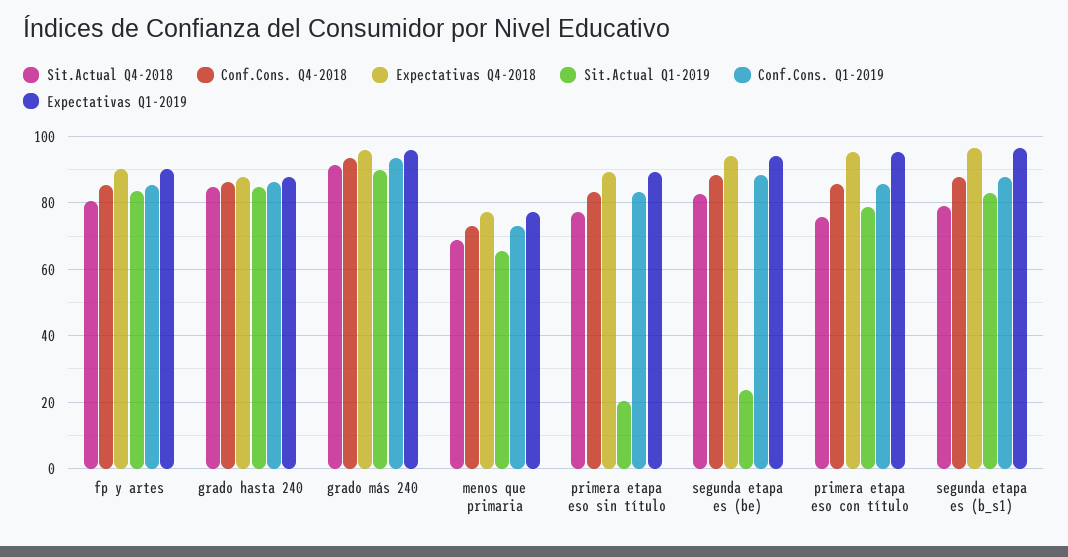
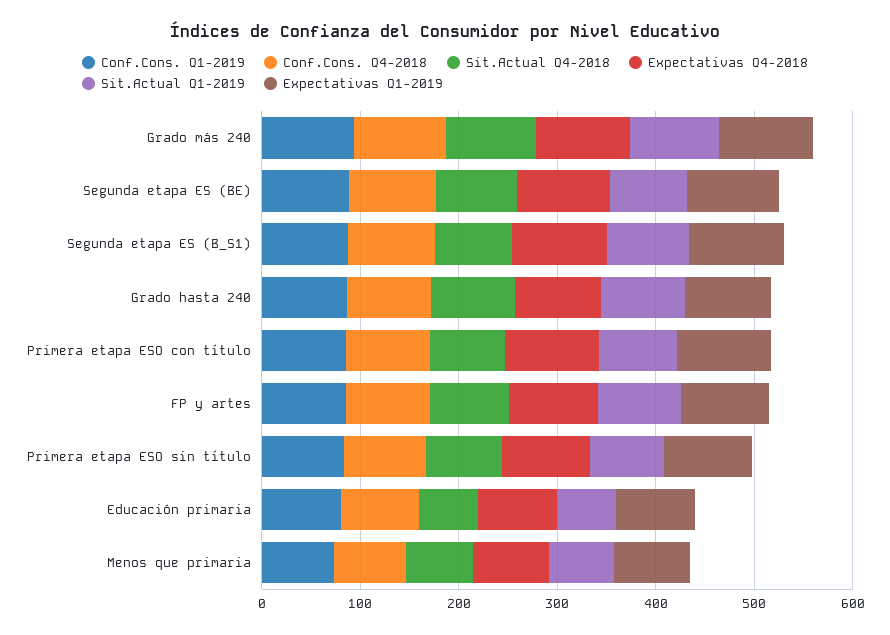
  {
    "Sit.Actual Q4-2018": {
      "fp y artes": 80,
      "grado hasta 240": 84,
      "grado más 240": 92,
      "menos que primaria": 68,
      "primera etapa eso sin título": 78,
      "segunda etapa es (be)": 82,
      "primera etapa eso con título": 76,
-     "segunda etapa es (b_s1)": 78
+     "segunda etapa es (b_s1)": 78,
+     "Educación primaria": 60
    },
    "Conf.Cons. Q4-2018": {
      "fp y artes": 86,
      "grado hasta 240": 86,
      "grado más 240": 94,
      "menos que primaria": 74,
      "primera etapa eso sin título": 84,
      "segunda etapa es (be)": 88,
      "primera etapa eso con título": 86,
-     "segunda etapa es (b_s1)": 88
+     "segunda etapa es (b_s1)": 88,
+     "Educación primaria": 80
    },
    "Expectativas Q4-2018": {
      "fp y artes": 90,
      "grado hasta 240": 88,
      "grado más 240": 96,
      "menos que primaria": 78,
      "primera etapa eso sin título": 90,
      "segunda etapa es (be)": 94,
      "primera etapa eso con título": 96,
-     "segunda etapa es (b_s1)": 96
+     "segunda etapa es (b_s1)": 96,
+     "Educación primaria": 80
    },
    "Sit.Actual Q1-2019": {
      "fp y artes": 84,
      "grado hasta 240": 84,
      "grado más 240": 90,
      "menos que primaria": 66,
-     "primera etapa eso sin título": 20,
+     "primera etapa eso sin título": 80,
-     "segunda etapa es (be)": 24,
+     "segunda etapa es (be)": 80,
      "primera etapa eso con título": 78,
-     "segunda etapa es (b_s1)": 84
+     "segunda etapa es (b_s1)": 84,
+     "Educación primaria": 60
    },
    "Conf.Cons. Q1-2019": {
      "fp y artes": 86,
      "grado hasta 240": 86,
      "grado más 240": 94,
      "menos que primaria": 74,
      "primera etapa eso sin título": 84,
      "segunda etapa es (be)": 88,
      "primera etapa eso con título": 86,
-     "segunda etapa es (b_s1)": 88
+     "segunda etapa es (b_s1)": 88,
+     "Educación primaria": 80
    },
    "Expectativas Q1-2019": {
      "fp y artes": 90,
      "grado hasta 240": 88,
      "grado más 240": 96,
      "menos que primaria": 78,
      "primera etapa eso sin título": 90,
      "segunda etapa es (be)": 94,
      "primera etapa eso con título": 96,
-     "segunda etapa es (b_s1)": 96
+     "segunda etapa es (b_s1)": 96,
+     "Educación primaria": 80
    }
  }

